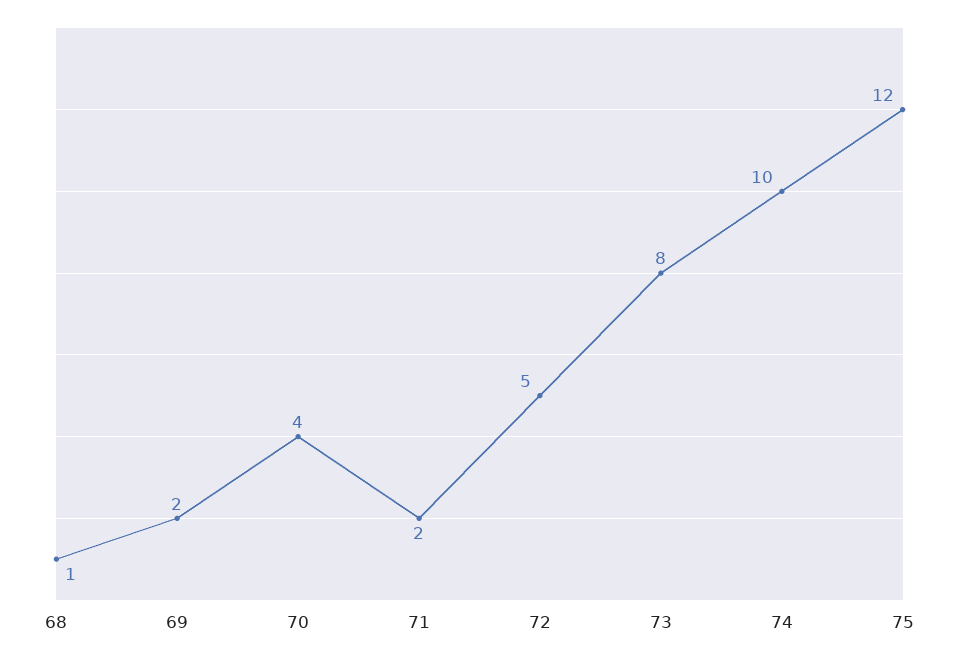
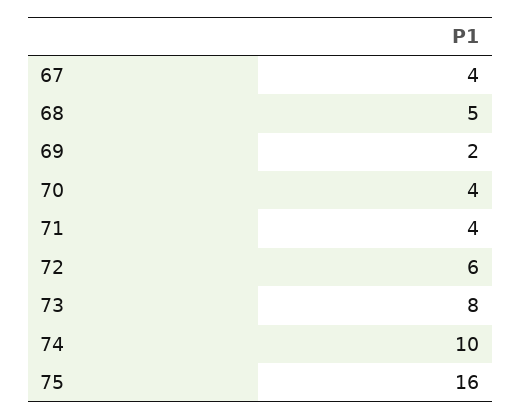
  {
-   "68": 1,
+   "68": 5,
    "69": 2,
    "70": 4,
-   "71": 2,
+   "71": 4,
-   "72": 5,
+   "72": 6,
    "73": 8,
    "74": 10,
-   "75": 12
+   "75": 16,
+   "67": 4
  }

